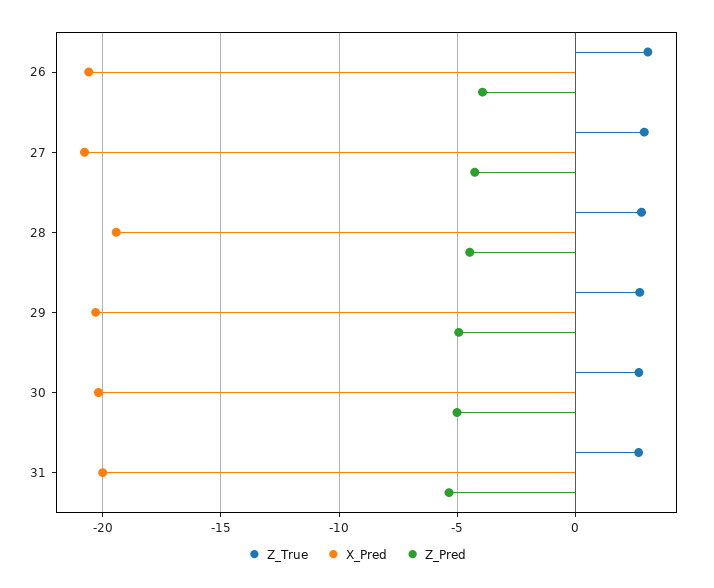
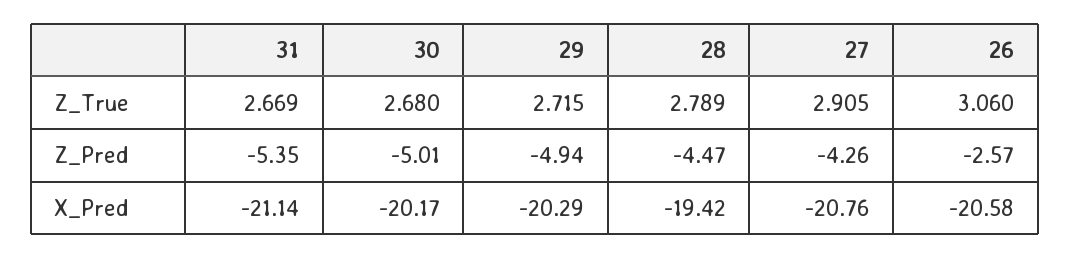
  {
    "Z_True": {
      "26": 3.06,
      "27": 2.905,
      "28": 2.789,
      "29": 2.715,
      "30": 2.68,
      "31": 2.669
    },
    "X_Pred": {
      "26": -20.58,
      "27": -20.76,
      "28": -19.42,
      "29": -20.29,
      "30": -20.17,
-     "31": -20
+     "31": -21.14
    },
    "Z_Pred": {
-     "26": -4,
+     "26": -2.57,
      "27": -4.26,
      "28": -4.47,
      "29": -4.94,
      "30": -5.01,
      "31": -5.35
    }
  }

